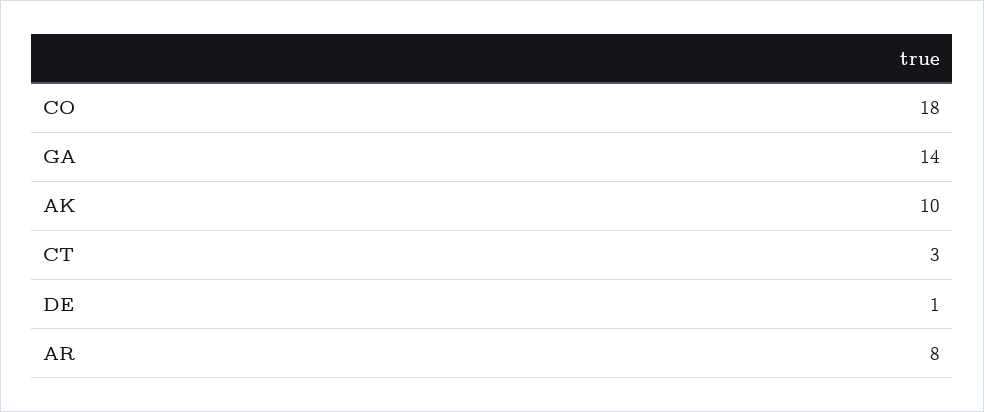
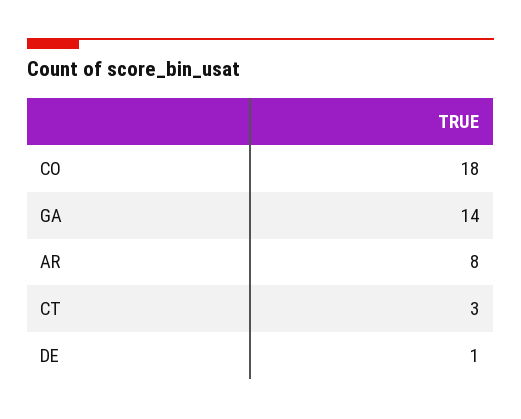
  {
    "CO": 18,
    "GA": 14,
-   "AK": 10,
    "CT": 3,
    "DE": 1,
    "AR": 8
  }

